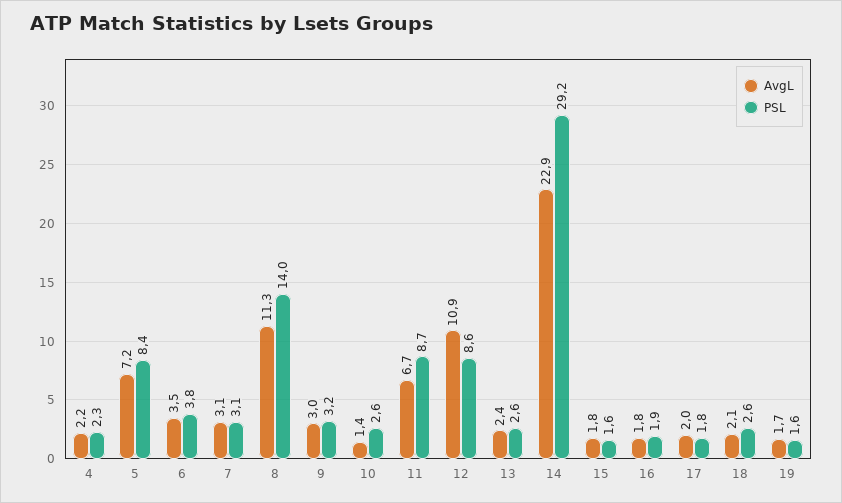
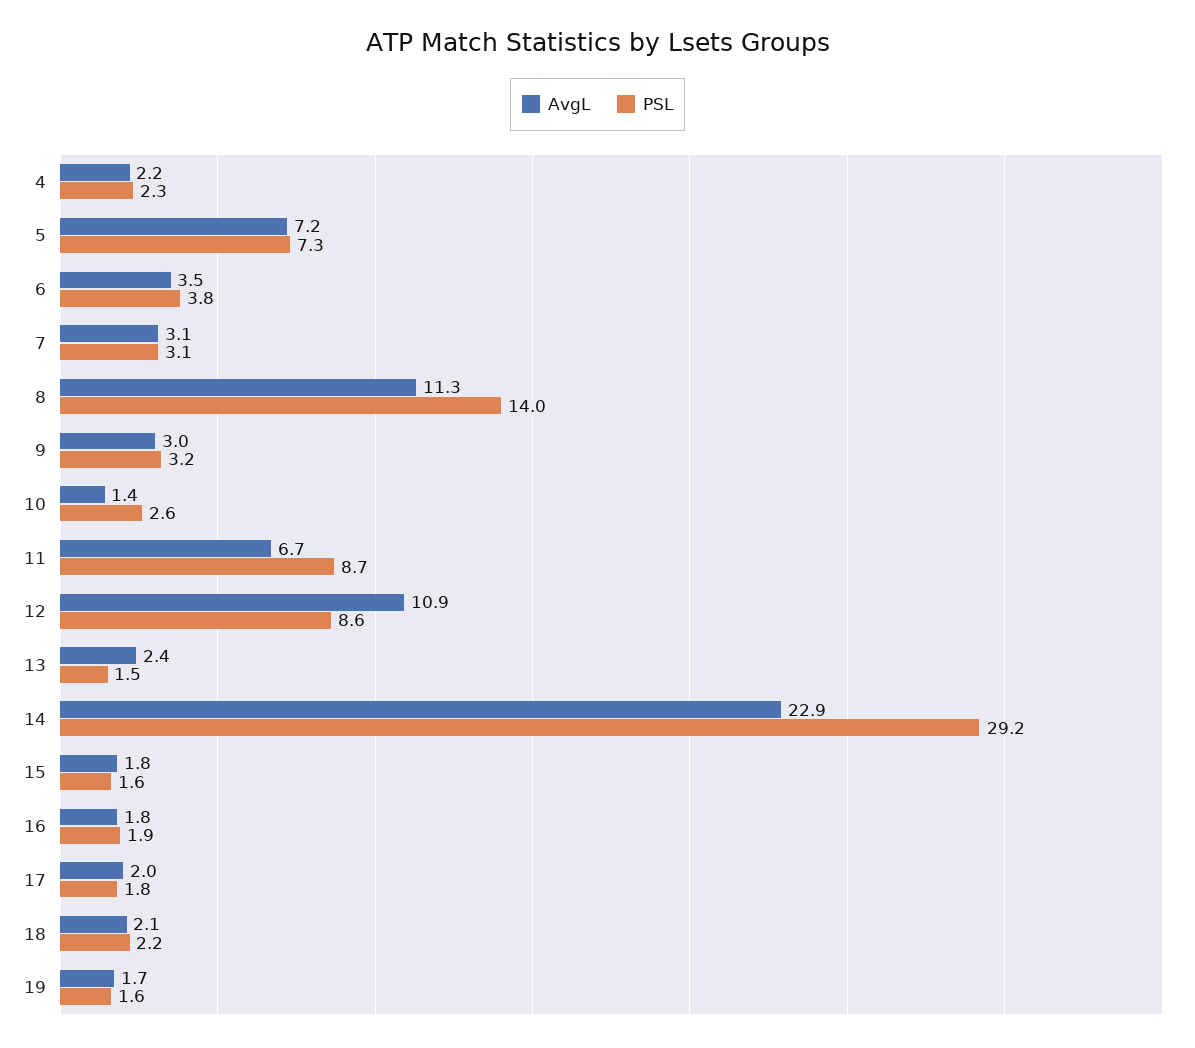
  {
    "AvgL": {
      "4": 2.2,
      "5": 7.2,
      "6": 3.5,
      "7": 3.1,
      "8": 11.3,
      "9": 3,
      "10": 1.4,
      "11": 6.7,
      "12": 10.9,
      "13": 2.4,
      "14": 22.9,
      "15": 1.8,
      "16": 1.8,
      "17": 2,
      "18": 2.1,
      "19": 1.7
    },
    "PSL": {
      "4": 2.3,
-     "5": 8.4,
+     "5": 7.3,
      "6": 3.8,
      "7": 3.1,
      "8": 14,
      "9": 3.2,
      "10": 2.6,
      "11": 8.7,
      "12": 8.6,
-     "13": 2.6,
+     "13": 1.5,
      "14": 29.2,
      "15": 1.6,
      "16": 1.9,
      "17": 1.8,
-     "18": 2.6,
+     "18": 2.2,
      "19": 1.6
    }
  }

